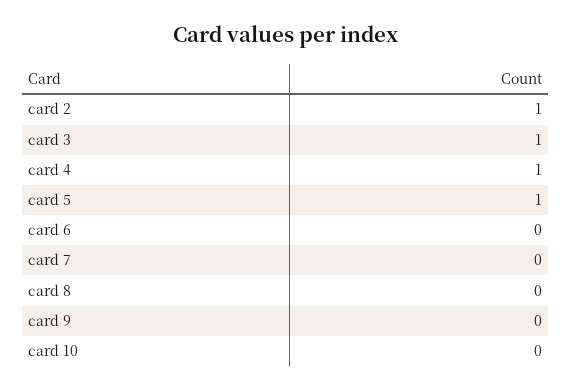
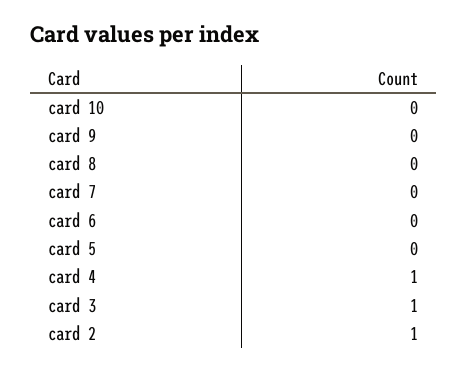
  {
    "card 2": 1,
    "card 3": 1,
    "card 4": 1,
-   "card 5": 1,
+   "card 5": 0,
    "card 6": 0,
    "card 7": 0,
    "card 8": 0,
    "card 9": 0,
    "card 10": 0
  }

